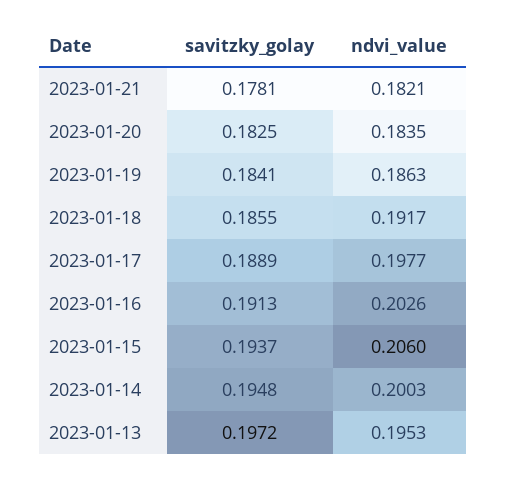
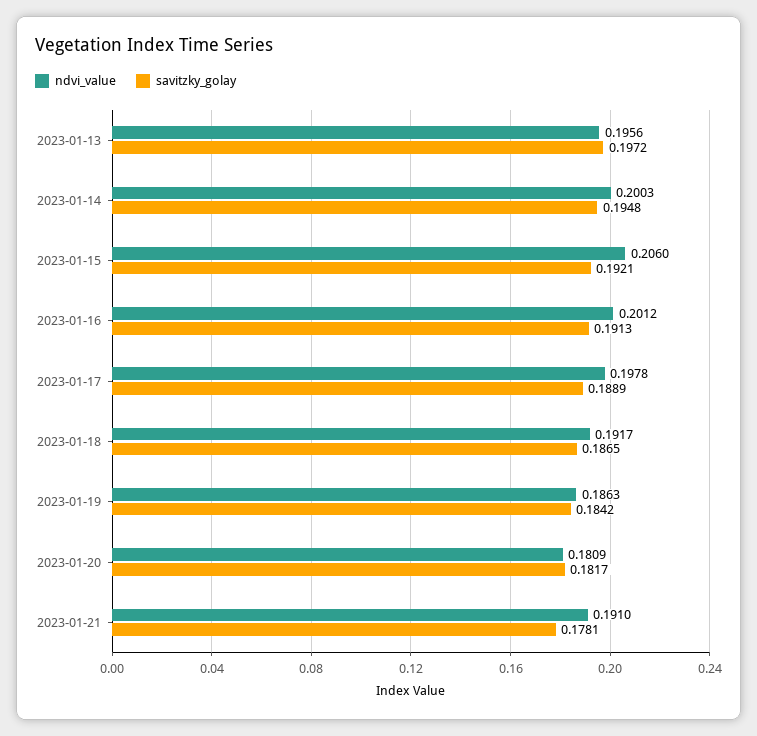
  {
    "savitzky_golay": {
      "2023-01-21": 0.1781,
-     "2023-01-20": 0.1825,
+     "2023-01-20": 0.1817,
-     "2023-01-19": 0.1841,
+     "2023-01-19": 0.1842,
-     "2023-01-18": 0.1855,
+     "2023-01-18": 0.1865,
      "2023-01-17": 0.1889,
      "2023-01-16": 0.1913,
-     "2023-01-15": 0.1937,
+     "2023-01-15": 0.1921,
      "2023-01-14": 0.1948,
      "2023-01-13": 0.1972
    },
    "ndvi_value": {
-     "2023-01-21": 0.1821,
+     "2023-01-21": 0.191,
-     "2023-01-20": 0.1835,
+     "2023-01-20": 0.1809,
      "2023-01-19": 0.1863,
      "2023-01-18": 0.1917,
-     "2023-01-17": 0.1977,
+     "2023-01-17": 0.1978,
-     "2023-01-16": 0.2026,
+     "2023-01-16": 0.2012,
      "2023-01-15": 0.206,
      "2023-01-14": 0.2003,
-     "2023-01-13": 0.1953
+     "2023-01-13": 0.1956
    }
  }

